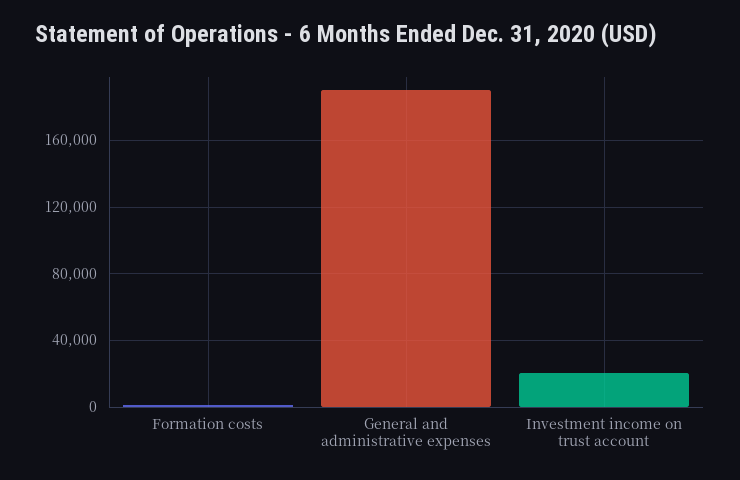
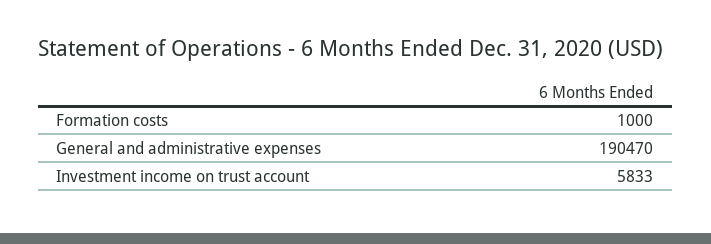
  {
    "Formation costs": 1000,
    "General and administrative expenses": 190470,
-   "Investment income on trust account": 20000
+   "Investment income on trust account": 5833
  }

